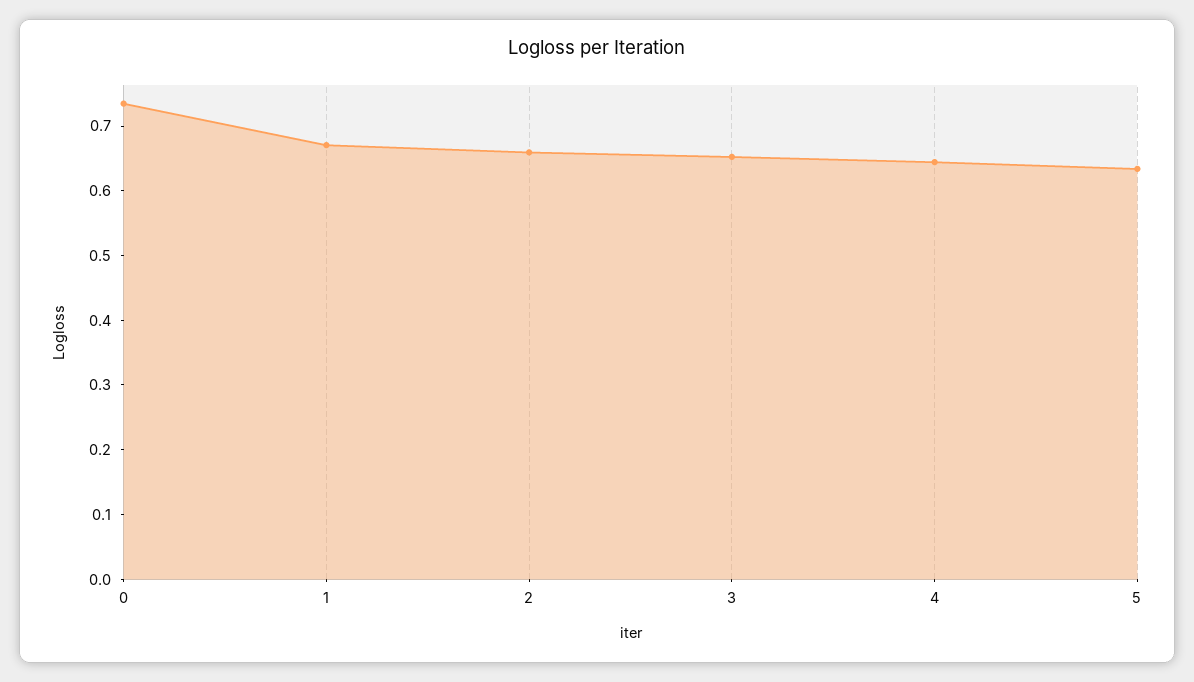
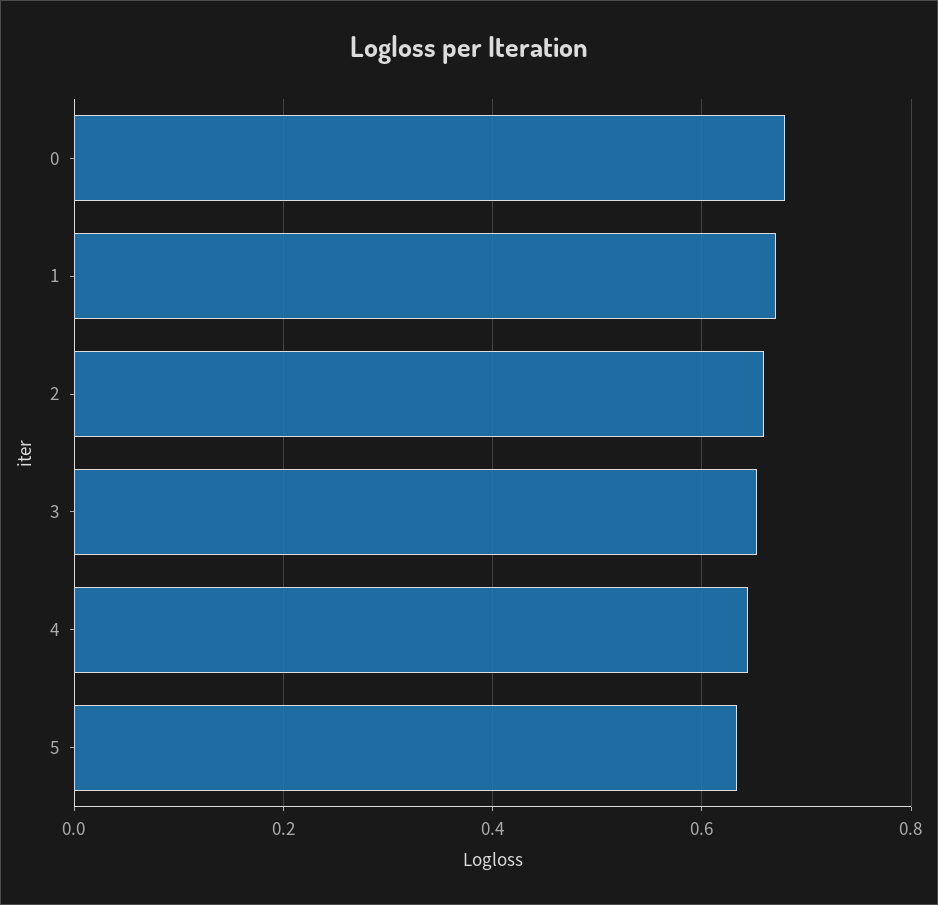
  {
-   "0": 0.74,
+   "0": 0.68,
    "1": 0.68,
    "2": 0.66,
    "3": 0.66,
    "4": 0.64,
    "5": 0.64
  }

